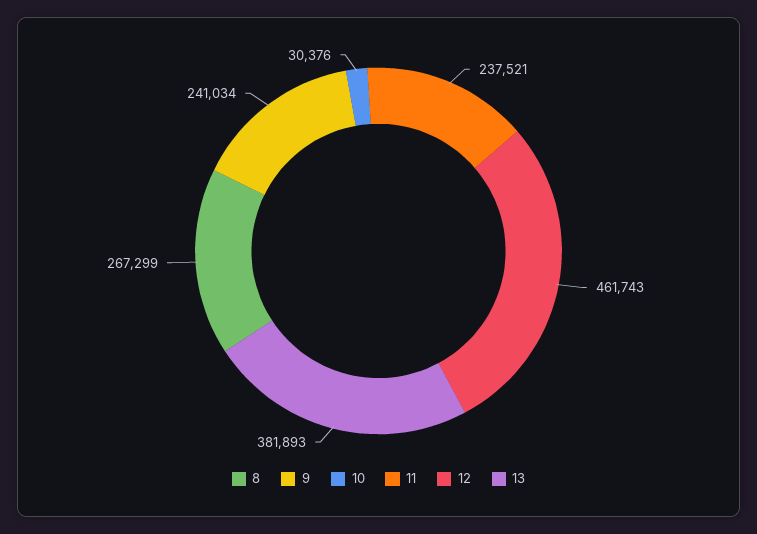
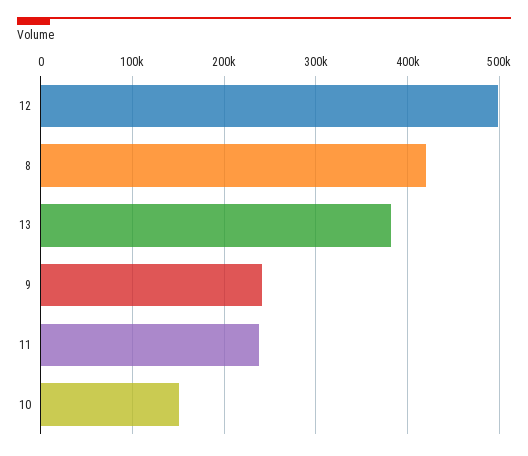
  {
-   "8": 267299,
+   "8": 420000,
    "9": 241034,
-   "10": 30376,
+   "10": 150000,
    "11": 237521,
-   "12": 461743,
+   "12": 500000,
    "13": 381893
  }

